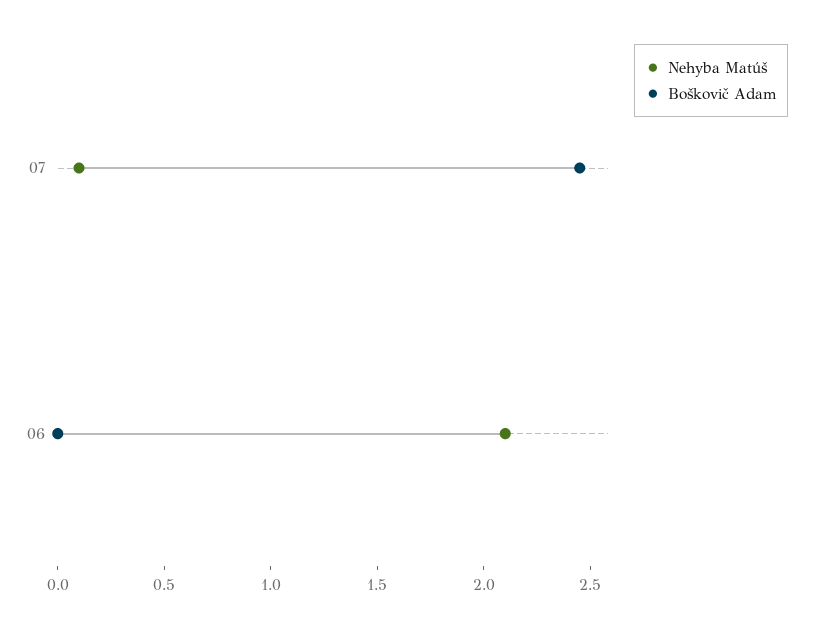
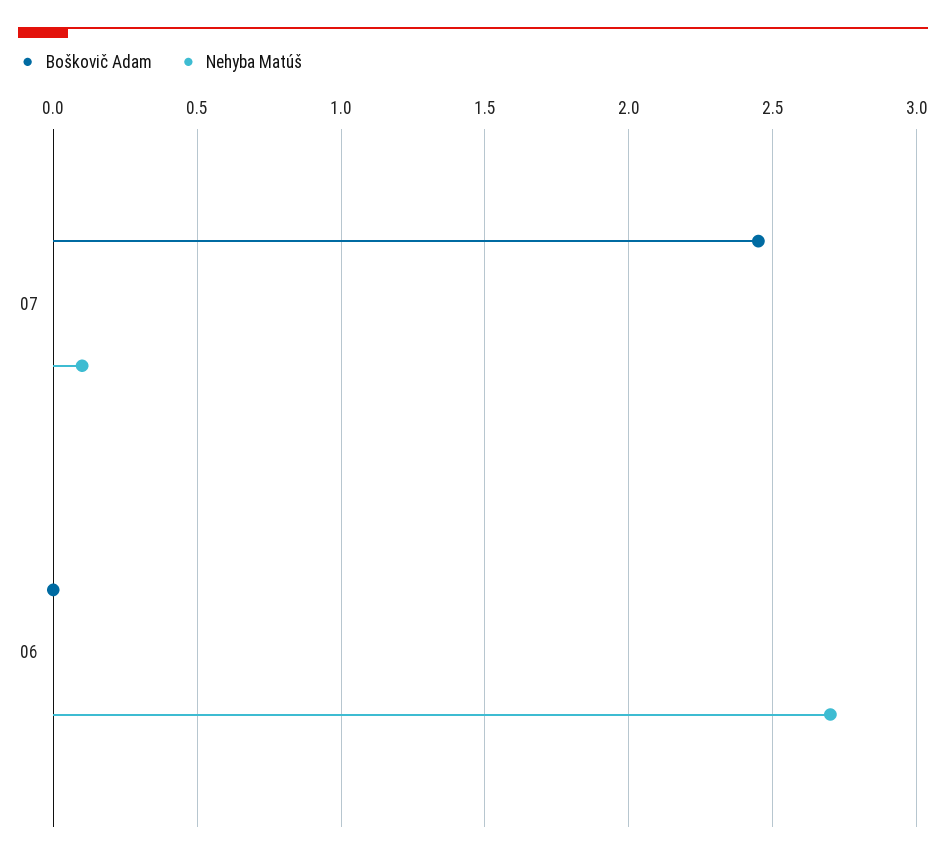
  {
    "Nehyba Matúš": {
      "07": 0.1,
-     "06": 2.1
+     "06": 2.7
    },
    "Boškovič Adam": {
      "07": 2.45,
      "06": 0
    }
  }

